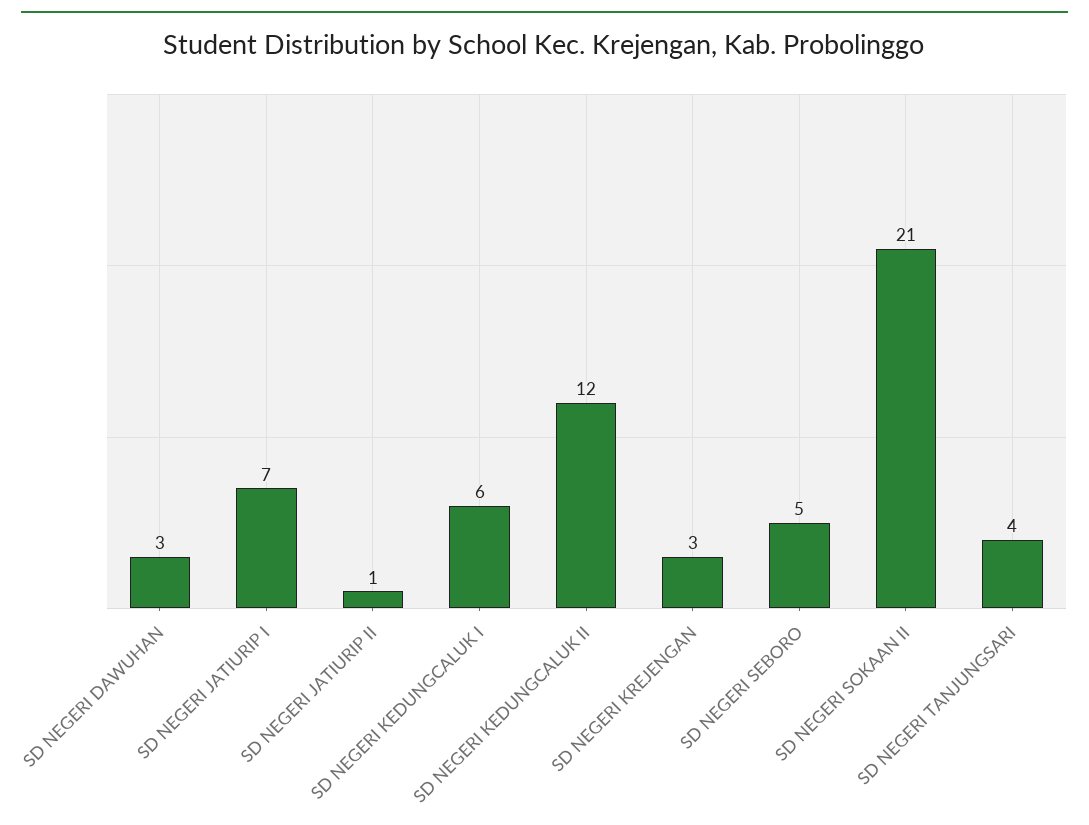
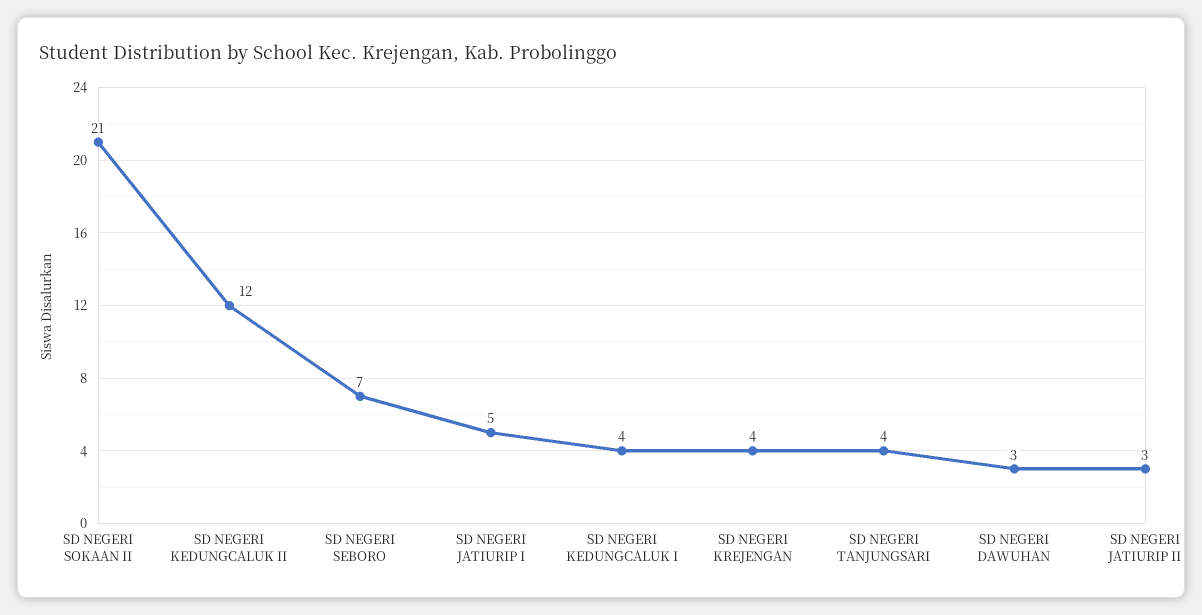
  {
    "SD NEGERI DAWUHAN": 3,
-   "SD NEGERI JATIURIP I": 7,
+   "SD NEGERI JATIURIP I": 5,
-   "SD NEGERI JATIURIP II": 1,
+   "SD NEGERI JATIURIP II": 3,
-   "SD NEGERI KEDUNGCALUK I": 6,
+   "SD NEGERI KEDUNGCALUK I": 4,
    "SD NEGERI KEDUNGCALUK II": 12,
-   "SD NEGERI KREJENGAN": 3,
+   "SD NEGERI KREJENGAN": 4,
-   "SD NEGERI SEBORO": 5,
+   "SD NEGERI SEBORO": 7,
    "SD NEGERI SOKAAN II": 21,
    "SD NEGERI TANJUNGSARI": 4
  }

